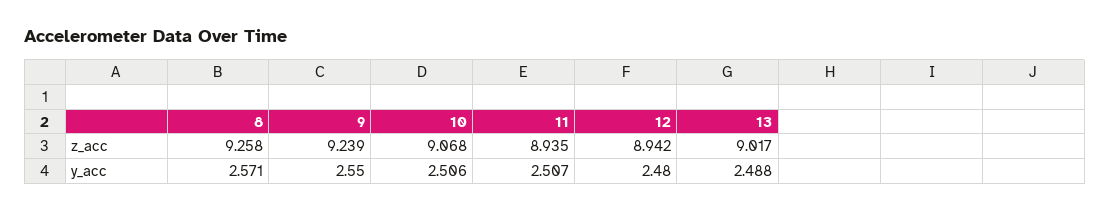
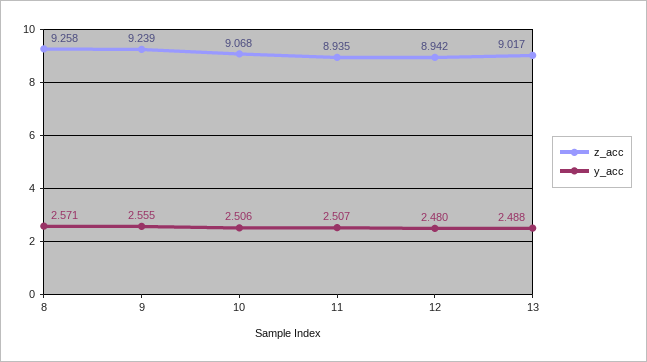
  {
    "z_acc": {
      "8": 9.258,
      "9": 9.239,
      "10": 9.068,
      "11": 8.935,
      "12": 8.942,
      "13": 9.017
    },
    "y_acc": {
      "8": 2.571,
-     "9": 2.55,
+     "9": 2.555,
      "10": 2.506,
      "11": 2.507,
      "12": 2.48,
      "13": 2.488
    }
  }

